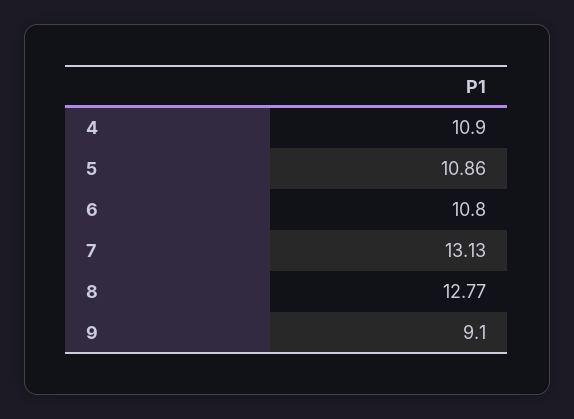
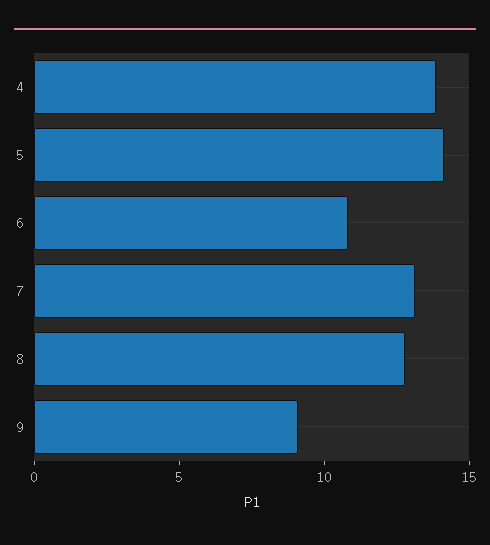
  {
-   "4": 10.9,
+   "4": 14,
-   "5": 10.86,
+   "5": 14,
    "6": 10.8,
    "7": 13.13,
    "8": 12.77,
    "9": 9.1
  }

